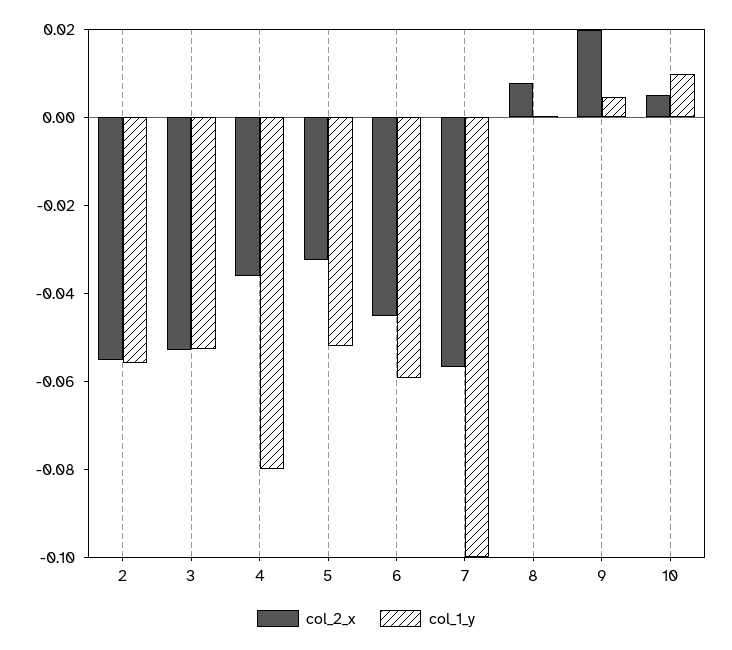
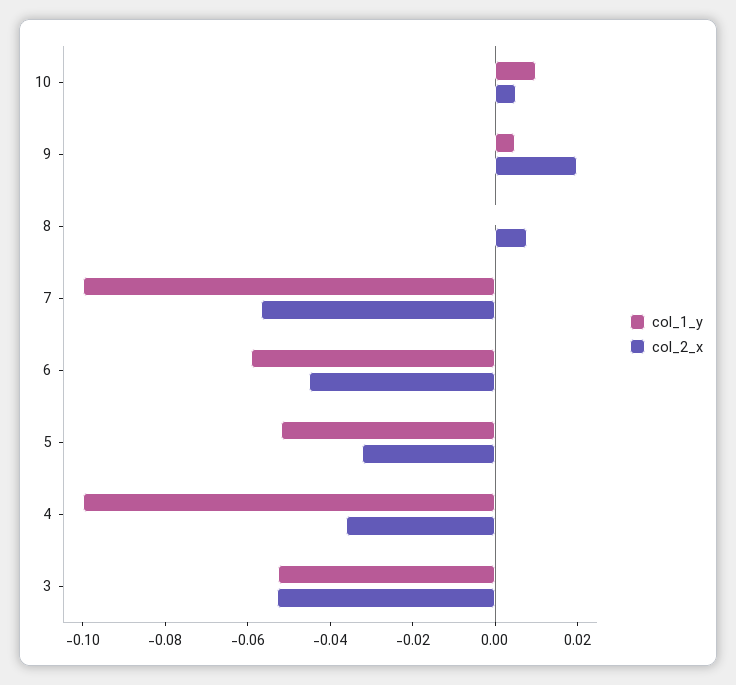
  {
    "col_2_x": {
-     "2": -0.055,
      "3": -0.055,
      "4": -0.035,
      "5": -0.03,
      "6": -0.045,
      "7": -0.055,
      "8": 0.01,
      "9": 0.02,
      "10": 0.005
    },
    "col_1_y": {
-     "2": -0.055,
      "3": -0.055,
-     "4": -0.08,
+     "4": -0.1,
      "5": -0.05,
      "6": -0.06,
      "7": -0.1,
      "8": 0,
      "9": 0.005,
      "10": 0.01
    }
  }

